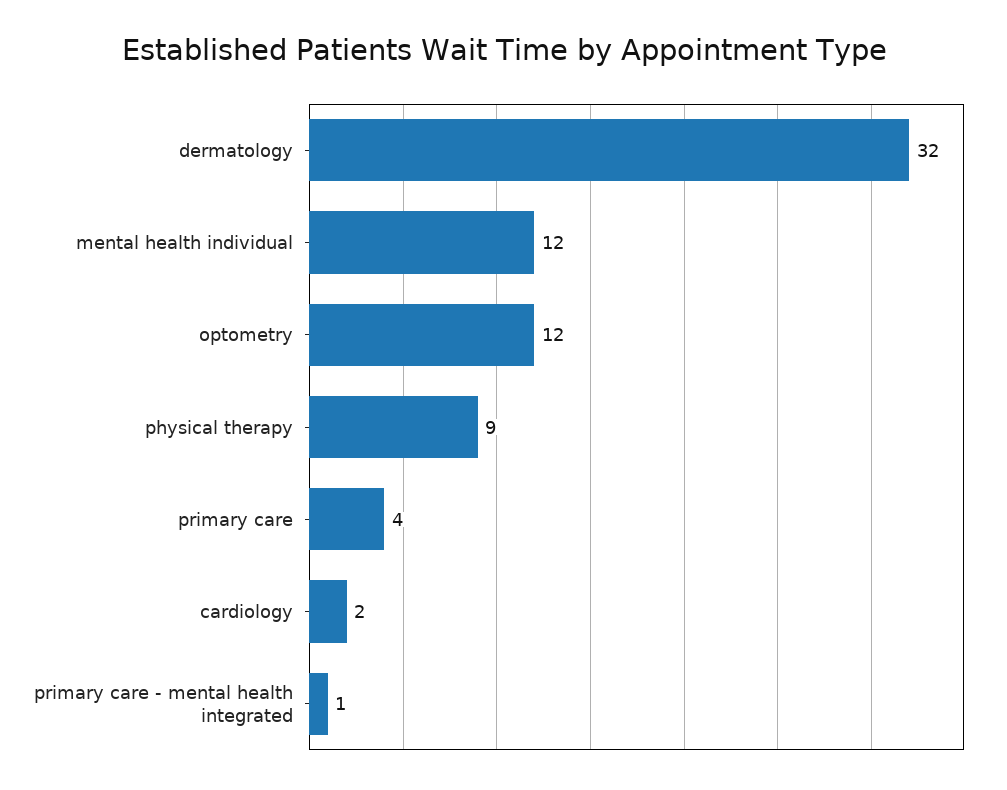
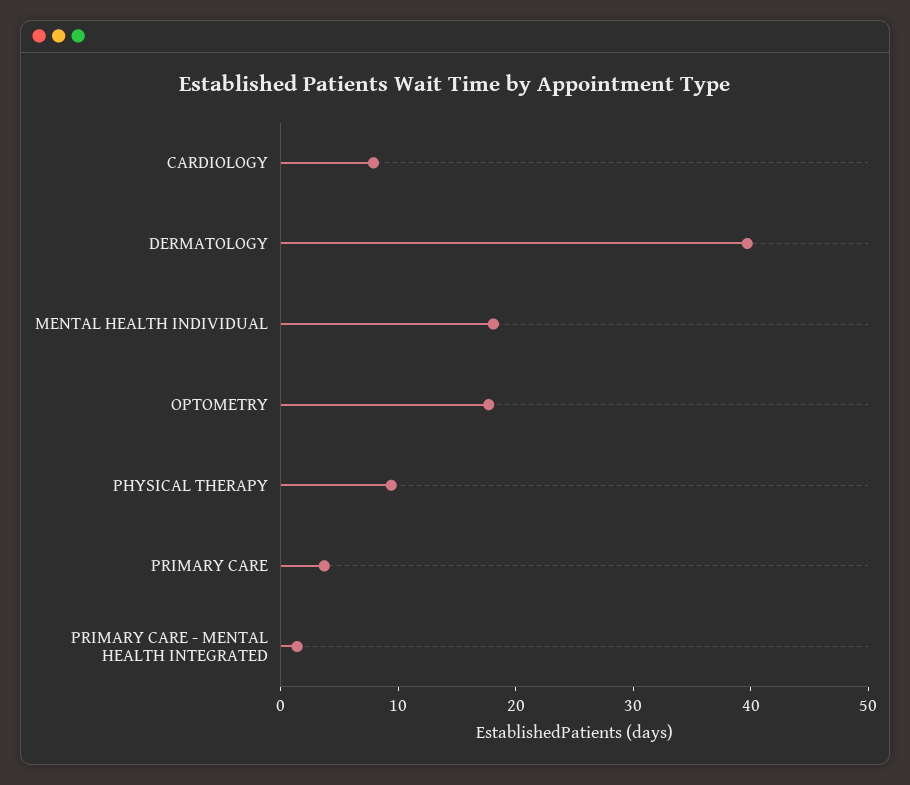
  {
-   "dermatology": 32,
+   "dermatology": 40,
-   "mental health individual": 12,
+   "mental health individual": 18,
-   "optometry": 12,
+   "optometry": 18,
    "physical therapy": 9,
    "primary care": 4,
-   "cardiology": 2,
+   "cardiology": 8,
    "primary care - mental health integrated": 1
  }

